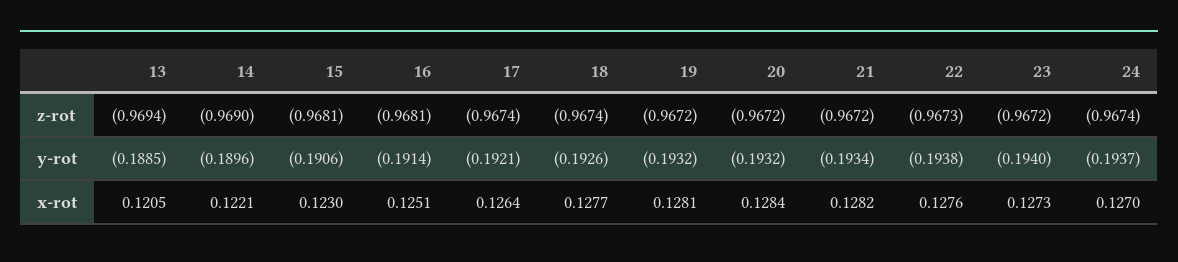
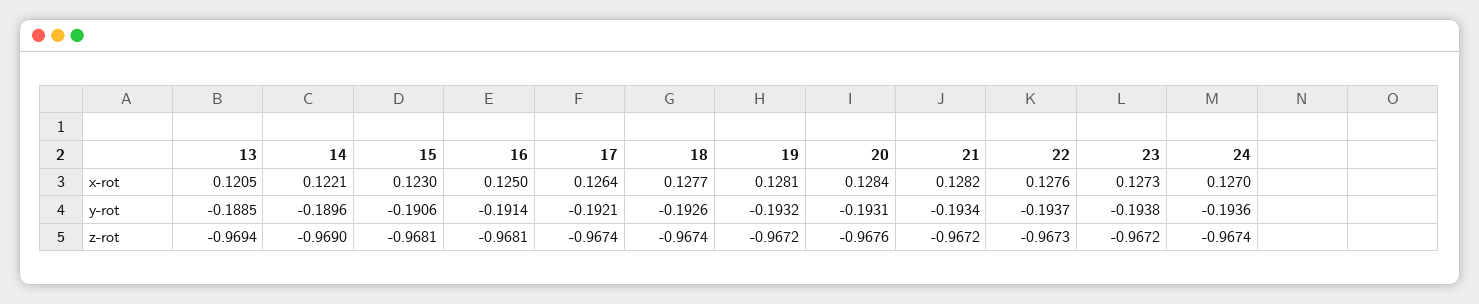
  {
    "13": {
      "z-rot": -0.9694,
      "y-rot": -0.1885,
      "x-rot": 0.1205
    },
    "14": {
      "z-rot": -0.969,
      "y-rot": -0.1896,
      "x-rot": 0.1221
    },
    "15": {
      "z-rot": -0.9681,
      "y-rot": -0.1906,
      "x-rot": 0.123
    },
    "16": {
      "z-rot": -0.9681,
      "y-rot": -0.1914,
-     "x-rot": 0.1251
+     "x-rot": 0.125
    },
    "17": {
      "z-rot": -0.9674,
      "y-rot": -0.1921,
      "x-rot": 0.1264
    },
    "18": {
      "z-rot": -0.9674,
      "y-rot": -0.1926,
      "x-rot": 0.1277
    },
    "19": {
      "z-rot": -0.9672,
      "y-rot": -0.1932,
      "x-rot": 0.1281
    },
    "20": {
-     "z-rot": -0.9672,
+     "z-rot": -0.9676,
-     "y-rot": -0.1932,
+     "y-rot": -0.1931,
      "x-rot": 0.1284
    },
    "21": {
      "z-rot": -0.9672,
      "y-rot": -0.1934,
      "x-rot": 0.1282
    },
    "22": {
      "z-rot": -0.9673,
-     "y-rot": -0.1938,
+     "y-rot": -0.1937,
      "x-rot": 0.1276
    },
    "23": {
      "z-rot": -0.9672,
-     "y-rot": -0.194,
+     "y-rot": -0.1938,
      "x-rot": 0.1273
    },
    "24": {
      "z-rot": -0.9674,
-     "y-rot": -0.1937,
+     "y-rot": -0.1936,
      "x-rot": 0.127
    }
  }

